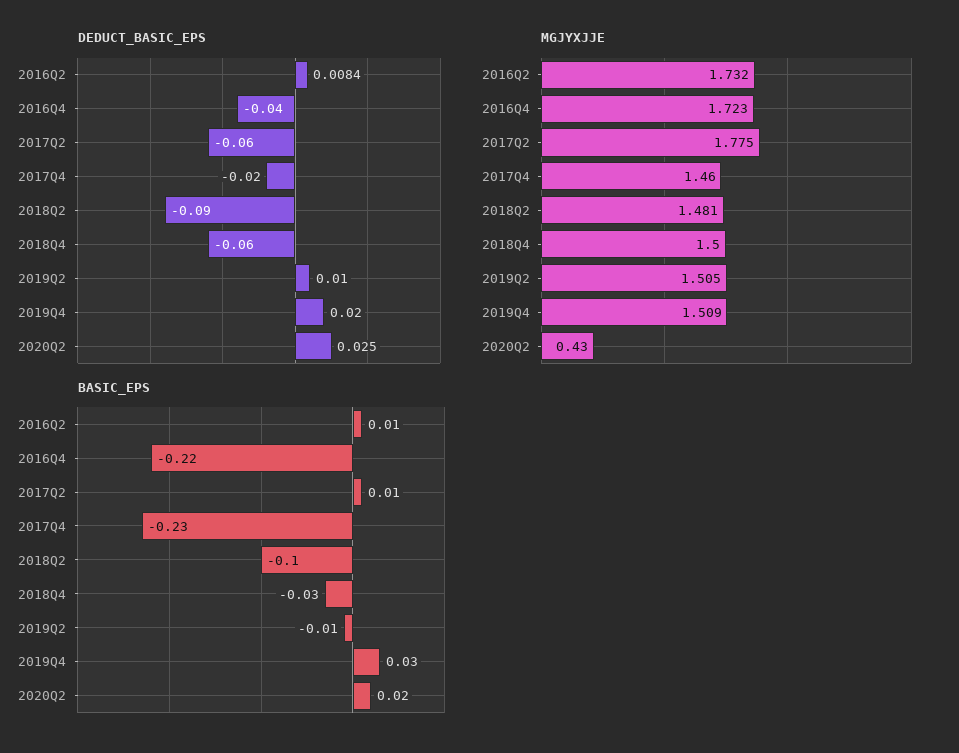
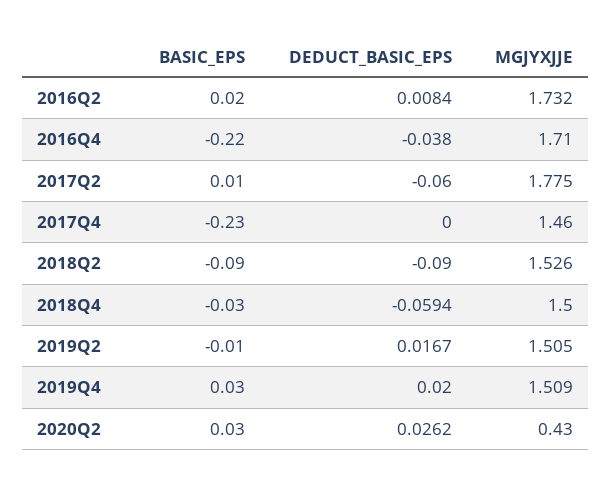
  {
    "DEDUCT_BASIC_EPS": {
      "2016Q2": 0.0084,
-     "2016Q4": -0.04,
+     "2016Q4": -0.038,
      "2017Q2": -0.06,
-     "2017Q4": -0.02,
+     "2017Q4": 0,
      "2018Q2": -0.09,
-     "2018Q4": -0.06,
+     "2018Q4": -0.0594,
-     "2019Q2": 0.01,
+     "2019Q2": 0.0167,
      "2019Q4": 0.02,
-     "2020Q2": 0.025
+     "2020Q2": 0.0262
    },
    "MGJYXJJE": {
      "2016Q2": 1.732,
-     "2016Q4": 1.723,
+     "2016Q4": 1.71,
      "2017Q2": 1.775,
      "2017Q4": 1.46,
-     "2018Q2": 1.481,
+     "2018Q2": 1.526,
      "2018Q4": 1.5,
      "2019Q2": 1.505,
      "2019Q4": 1.509,
      "2020Q2": 0.43
    },
    "BASIC_EPS": {
-     "2016Q2": 0.01,
+     "2016Q2": 0.02,
      "2016Q4": -0.22,
      "2017Q2": 0.01,
      "2017Q4": -0.23,
-     "2018Q2": -0.1,
+     "2018Q2": -0.09,
      "2018Q4": -0.03,
      "2019Q2": -0.01,
      "2019Q4": 0.03,
-     "2020Q2": 0.02
+     "2020Q2": 0.03
    }
  }

